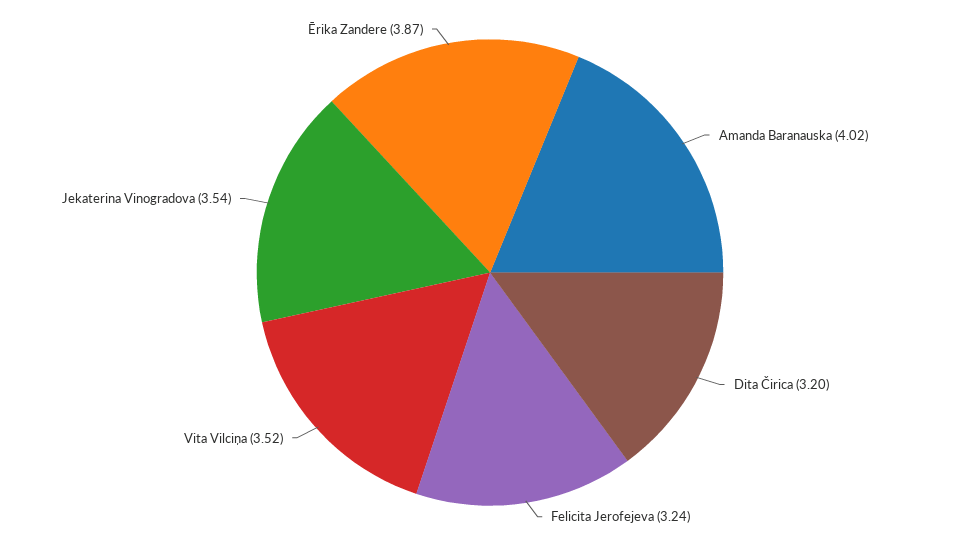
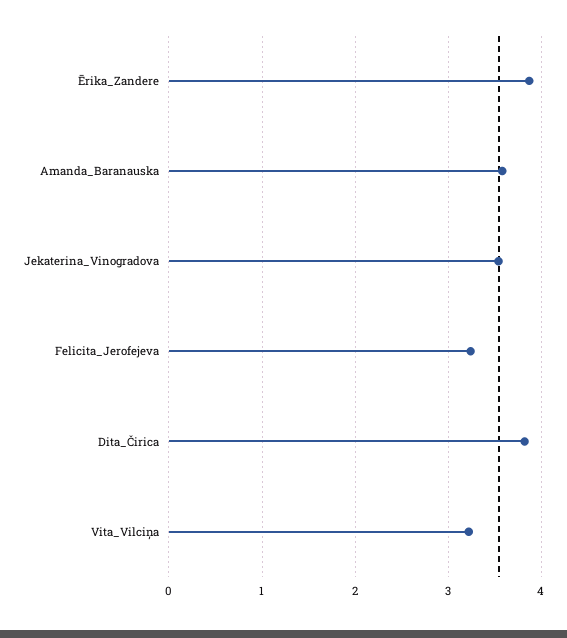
  {
-   "Amanda Baranauska": 4.02,
+   "Amanda Baranauska": 3.6,
-   "Dita Čirica": 3.2,
+   "Dita Čirica": 3.8,
    "Felicita Jerofejeva": 3.24,
-   "Vita Vilciņa": 3.52,
+   "Vita Vilciņa": 3.2,
    "Jekaterina Vinogradova": 3.54,
    "Ērika Zandere": 3.87
  }

